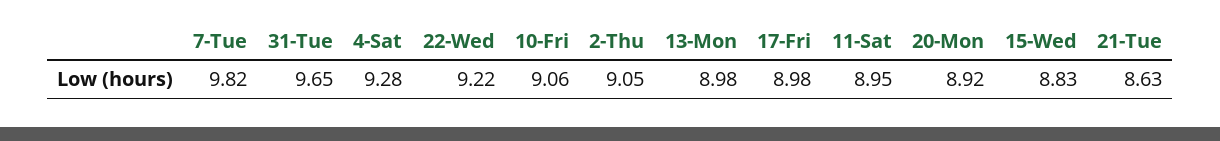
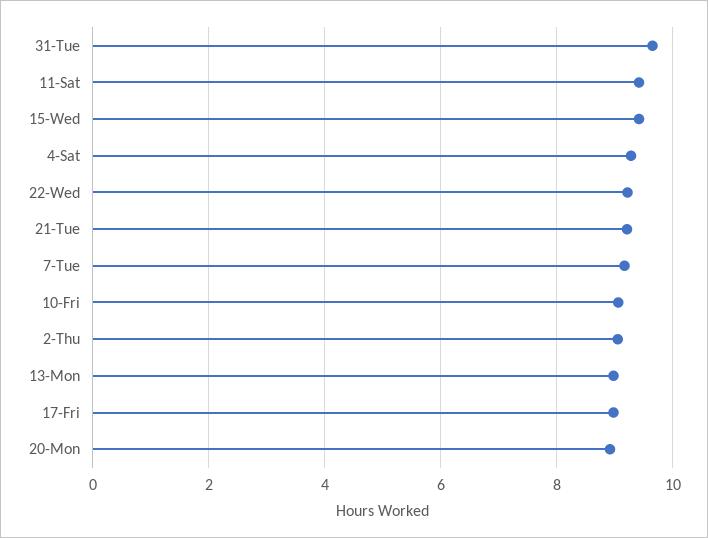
  {
-   "7-Tue": 9.82,
+   "7-Tue": 9.2,
    "31-Tue": 9.65,
    "4-Sat": 9.28,
    "22-Wed": 9.22,
    "10-Fri": 9.06,
    "2-Thu": 9.05,
    "13-Mon": 8.98,
    "17-Fri": 8.98,
-   "11-Sat": 8.95,
+   "11-Sat": 9.4,
    "20-Mon": 8.92,
-   "15-Wed": 8.83,
+   "15-Wed": 9.4,
-   "21-Tue": 8.63
+   "21-Tue": 9.2
  }

